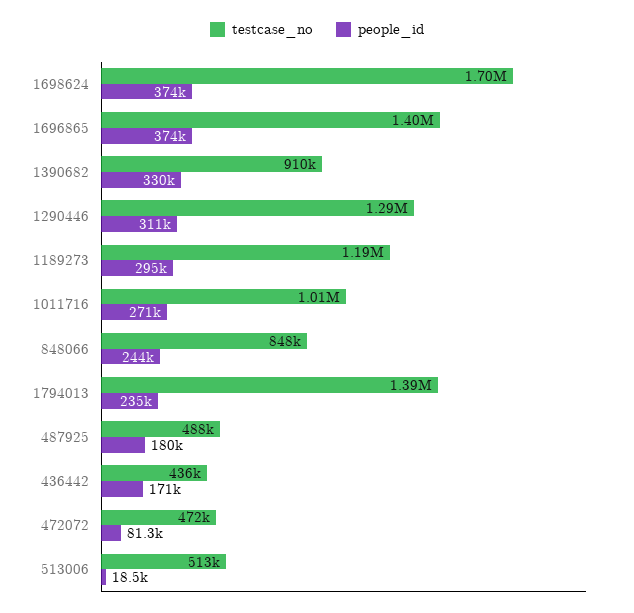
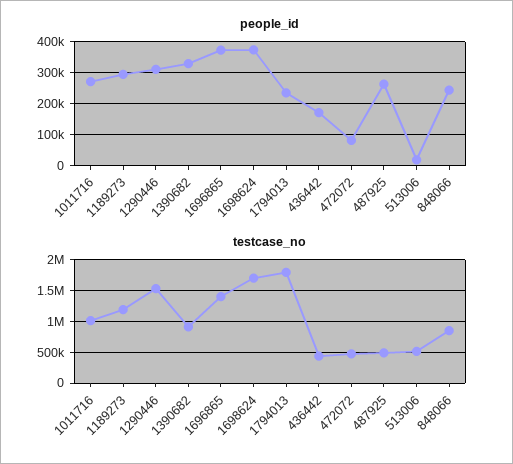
  {
    "testcase_no": {
      "1698624": 1700000,
      "1696865": 1400000,
      "1390682": 910000,
-     "1290446": 1290000,
+     "1290446": 1500000,
      "1189273": 1190000,
      "1011716": 1010000,
      "848066": 848000,
-     "1794013": 1390000,
+     "1794013": 1800000,
      "487925": 488000,
      "436442": 436000,
      "472072": 472000,
      "513006": 513000
    },
    "people_id": {
      "1698624": 374000,
      "1696865": 374000,
      "1390682": 330000,
      "1290446": 311000,
      "1189273": 295000,
      "1011716": 271000,
      "848066": 244000,
      "1794013": 235000,
-     "487925": 180000,
+     "487925": 260000,
      "436442": 171000,
      "472072": 81300,
      "513006": 18500
    }
  }

